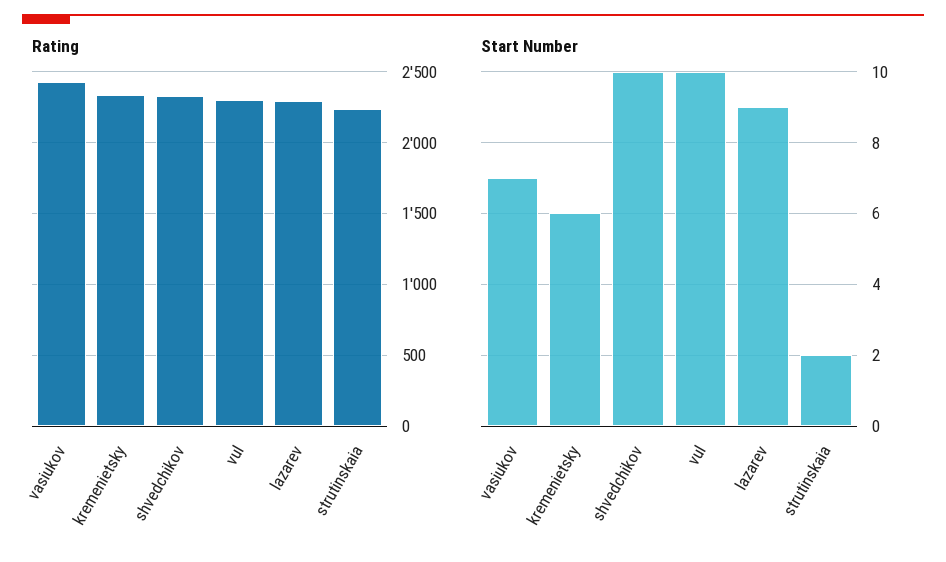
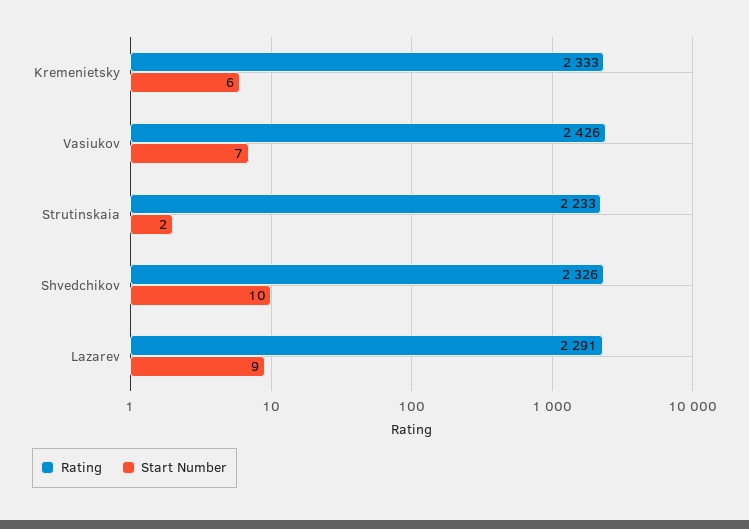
  {
    "Rating": {
      "vasiukov": 2426,
      "kremenietsky": 2333,
      "shvedchikov": 2326,
-     "vul": 2300,
      "lazarev": 2291,
      "strutinskaia": 2233
    },
    "Start Number": {
      "vasiukov": 7,
      "kremenietsky": 6,
      "shvedchikov": 10,
-     "vul": 10,
      "lazarev": 9,
      "strutinskaia": 2
    }
  }

